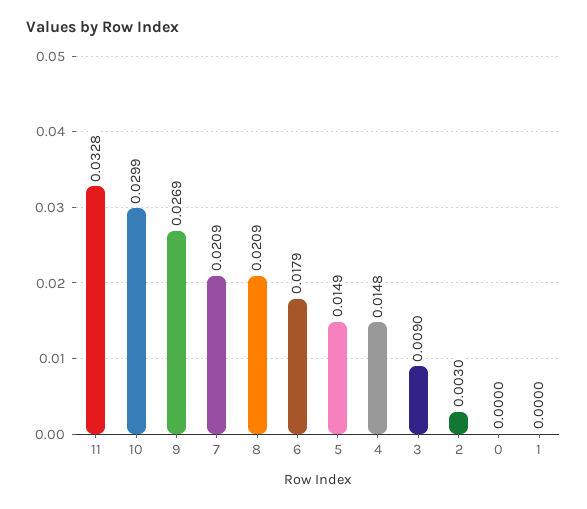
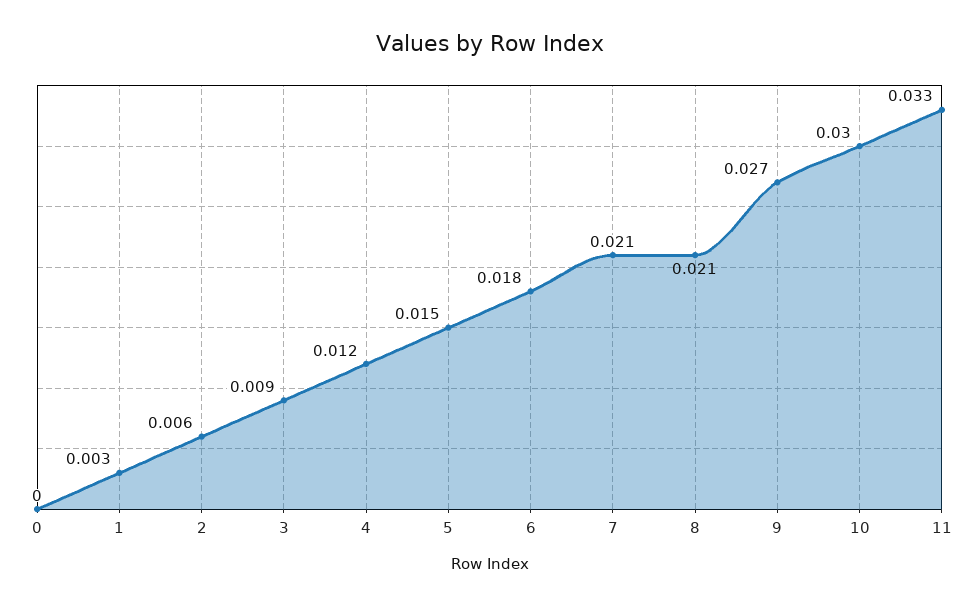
  {
    "11": 0.0328,
    "10": 0.0299,
    "9": 0.0269,
    "7": 0.0209,
    "8": 0.0209,
    "6": 0.0179,
    "5": 0.0149,
-   "4": 0.0148,
+   "4": 0.012,
    "3": 0.009,
-   "2": 0.003,
+   "2": 0.006,
    "0": 0,
-   "1": 0
+   "1": 0.003
  }

